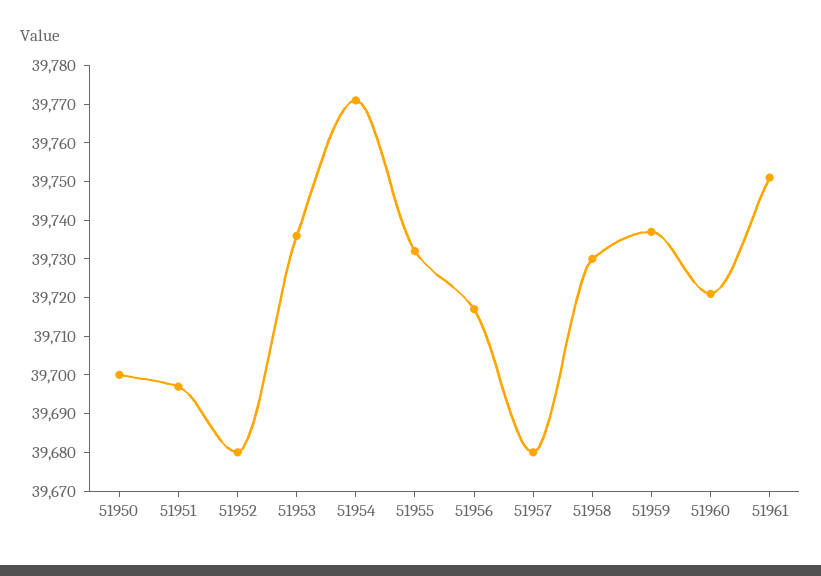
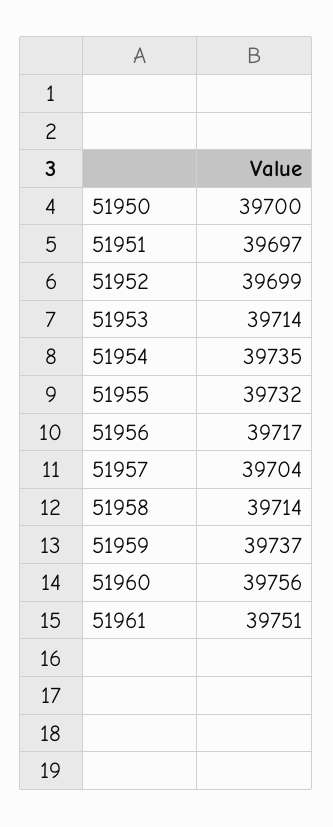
  {
    "51950": 39700,
    "51951": 39697,
-   "51952": 39680,
+   "51952": 39699,
-   "51953": 39735,
+   "51953": 39714,
-   "51954": 39770,
+   "51954": 39735,
    "51955": 39732,
    "51956": 39717,
-   "51957": 39680,
+   "51957": 39704,
-   "51958": 39730,
+   "51958": 39714,
    "51959": 39737,
-   "51960": 39720,
+   "51960": 39756,
    "51961": 39751
  }

